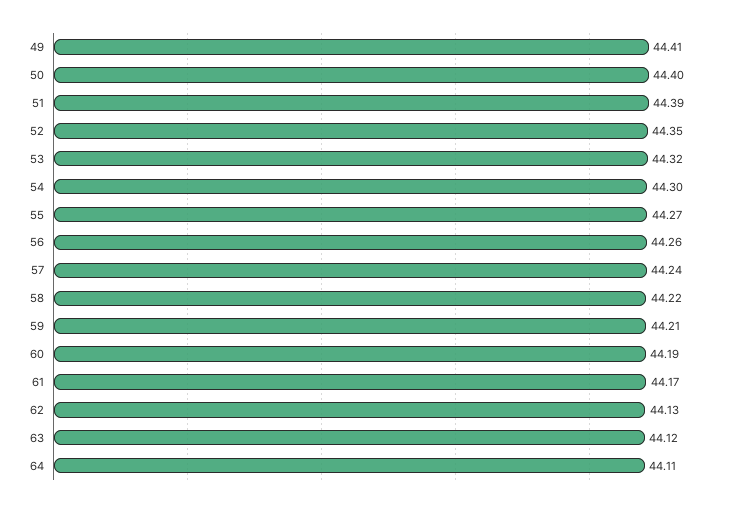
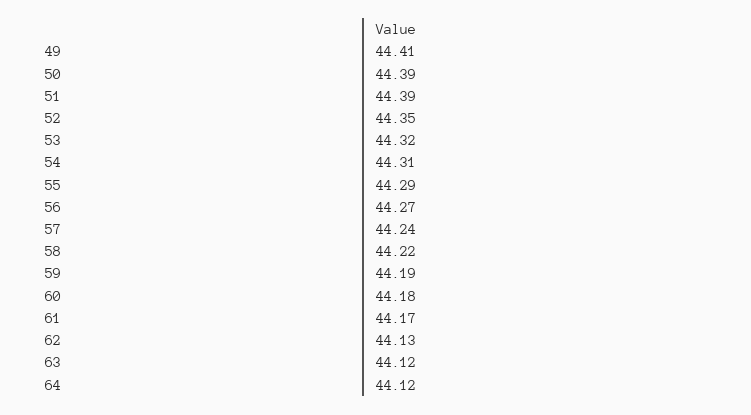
  {
    "49": 44.41,
-   "50": 44.4,
+   "50": 44.39,
    "51": 44.39,
    "52": 44.35,
    "53": 44.32,
-   "54": 44.3,
+   "54": 44.31,
-   "55": 44.27,
+   "55": 44.29,
-   "56": 44.26,
+   "56": 44.27,
    "57": 44.24,
    "58": 44.22,
-   "59": 44.21,
+   "59": 44.19,
-   "60": 44.19,
+   "60": 44.18,
    "61": 44.17,
    "62": 44.13,
    "63": 44.12,
-   "64": 44.11
+   "64": 44.12
  }

